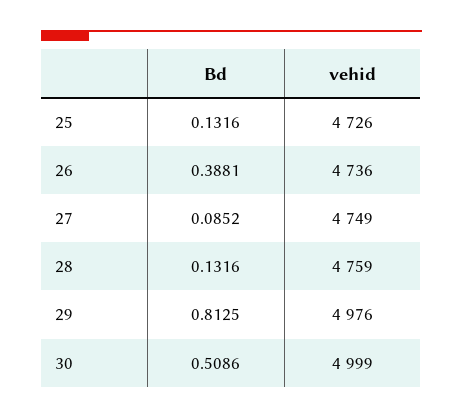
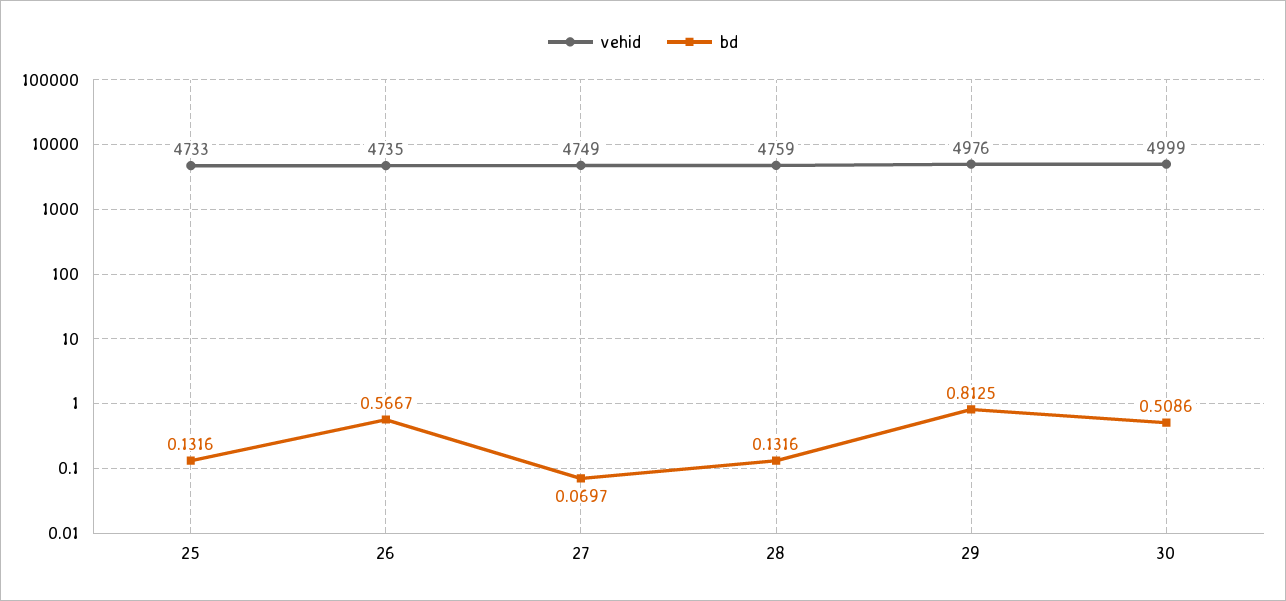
  {
    "Bd": {
      "25": 0.1316,
-     "26": 0.3881,
+     "26": 0.5667,
-     "27": 0.0852,
+     "27": 0.0697,
      "28": 0.1316,
      "29": 0.8125,
      "30": 0.5086
    },
    "vehid": {
-     "25": 4726,
+     "25": 4733,
-     "26": 4736,
+     "26": 4735,
      "27": 4749,
      "28": 4759,
      "29": 4976,
      "30": 4999
    }
  }

